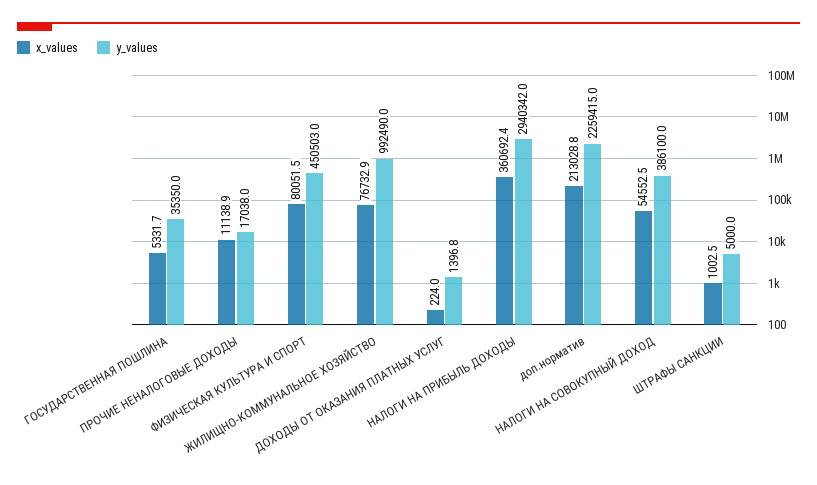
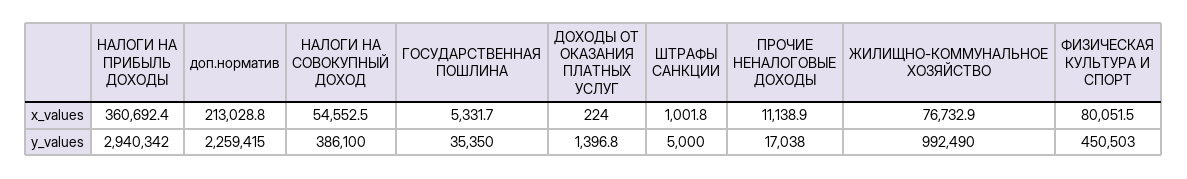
  {
    "x_values": {
      "ГОСУДАРСТВЕННАЯ ПОШЛИНА": 5331.7,
      "ПРОЧИЕ НЕНАЛОГОВЫЕ ДОХОДЫ": 11138.9,
      "ФИЗИЧЕСКАЯ КУЛЬТУРА И СПОРТ": 80051.5,
      "ЖИЛИЩНО-КОММУНАЛЬНОЕ ХОЗЯЙСТВО": 76732.9,
      "ДОХОДЫ ОТ ОКАЗАНИЯ ПЛАТНЫХ УСЛУГ": 224,
      "НАЛОГИ НА ПРИБЫЛЬ ДОХОДЫ": 360692.4,
      "доп.норматив": 213028.8,
      "НАЛОГИ НА СОВОКУПНЫЙ ДОХОД": 54552.5,
-     "ШТРАФЫ САНКЦИИ": 1002.5
+     "ШТРАФЫ САНКЦИИ": 1001.8
    },
    "y_values": {
      "ГОСУДАРСТВЕННАЯ ПОШЛИНА": 35350,
      "ПРОЧИЕ НЕНАЛОГОВЫЕ ДОХОДЫ": 17038,
      "ФИЗИЧЕСКАЯ КУЛЬТУРА И СПОРТ": 450503,
      "ЖИЛИЩНО-КОММУНАЛЬНОЕ ХОЗЯЙСТВО": 992490,
      "ДОХОДЫ ОТ ОКАЗАНИЯ ПЛАТНЫХ УСЛУГ": 1396.8,
      "НАЛОГИ НА ПРИБЫЛЬ ДОХОДЫ": 2940342,
      "доп.норматив": 2259415,
      "НАЛОГИ НА СОВОКУПНЫЙ ДОХОД": 386100,
      "ШТРАФЫ САНКЦИИ": 5000
    }
  }

